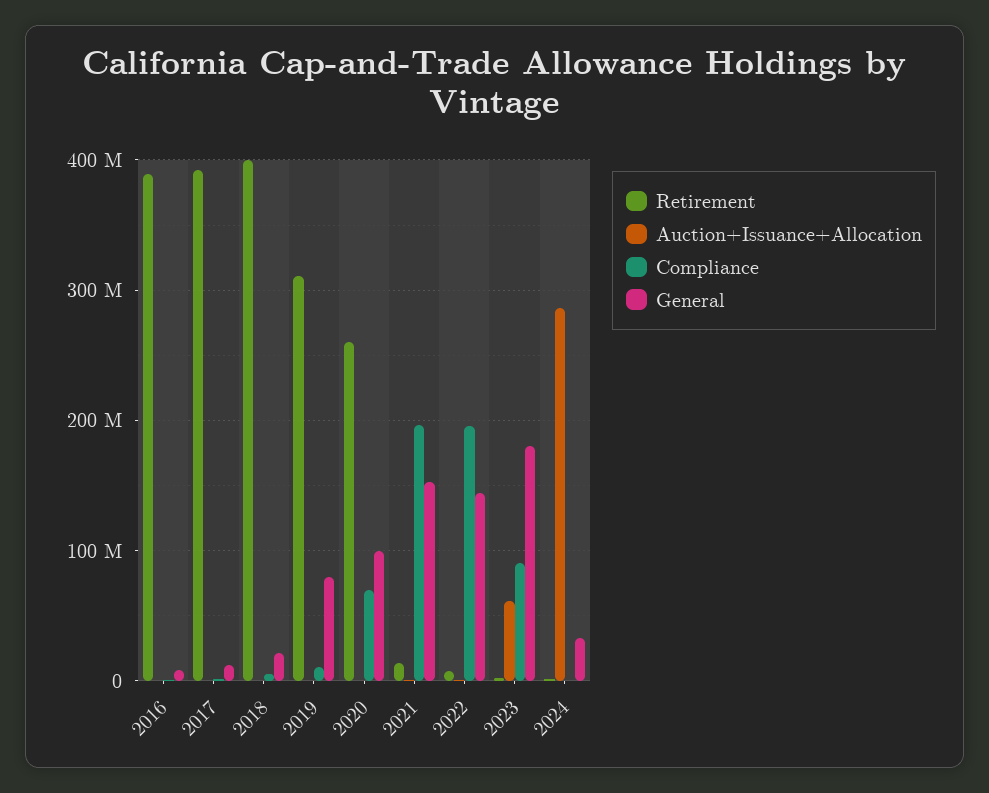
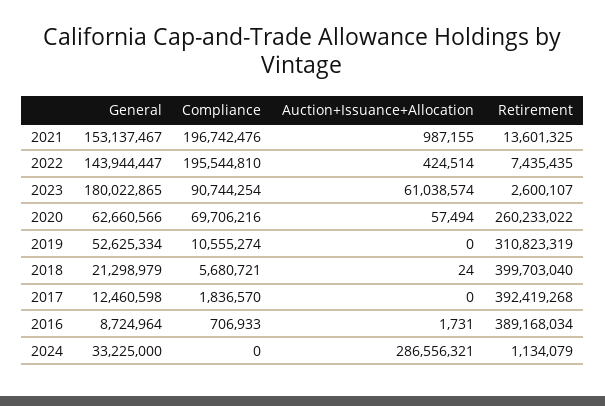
  {
    "Retirement": {
      "2016": 389168034,
      "2017": 392419268,
      "2018": 399703040,
      "2019": 310823319,
      "2020": 260233022,
      "2021": 13601325,
      "2022": 7435435,
      "2023": 2600107,
      "2024": 1134079
    },
    "Auction+Issuance+Allocation": {
      "2016": 1731,
      "2017": 0,
      "2018": 24,
      "2019": 0,
      "2020": 57494,
      "2021": 987155,
      "2022": 424514,
      "2023": 61038574,
      "2024": 286556321
    },
    "Compliance": {
      "2016": 706933,
      "2017": 1836570,
      "2018": 5680721,
      "2019": 10555274,
      "2020": 69706216,
      "2021": 196742476,
      "2022": 195544810,
      "2023": 90744254,
      "2024": 0
    },
    "General": {
      "2016": 8724964,
      "2017": 12460598,
      "2018": 21298979,
-     "2019": 80000000,
+     "2019": 52625334,
-     "2020": 100000000,
+     "2020": 62660566,
      "2021": 153137467,
      "2022": 143944447,
      "2023": 180022865,
      "2024": 33225000
    }
  }

